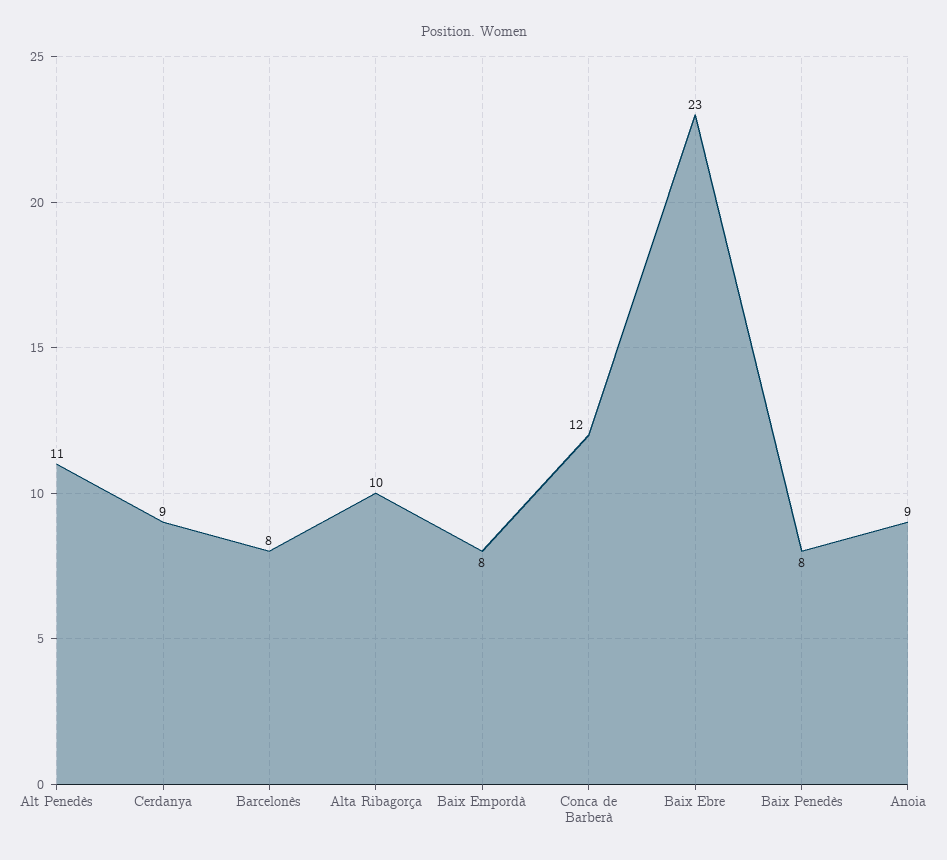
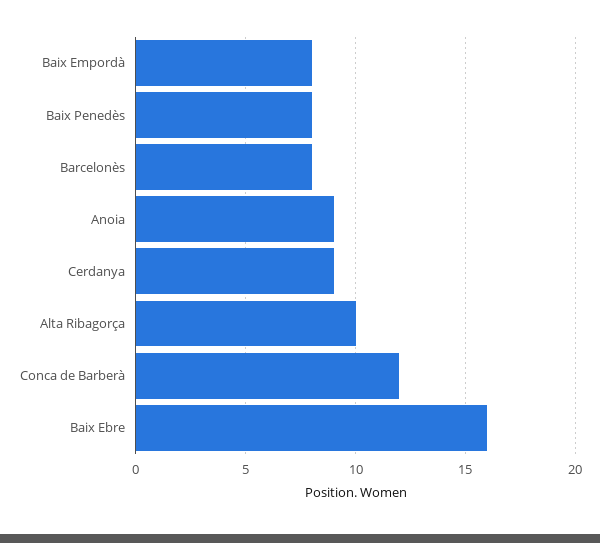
  {
-   "Alt Penedès": 11,
    "Cerdanya": 9,
    "Barcelonès": 8,
    "Alta Ribagorça": 10,
    "Baix Empordà": 8,
    "Conca de Barberà": 12,
-   "Baix Ebre": 23,
+   "Baix Ebre": 16,
    "Baix Penedès": 8,
    "Anoia": 9
  }

